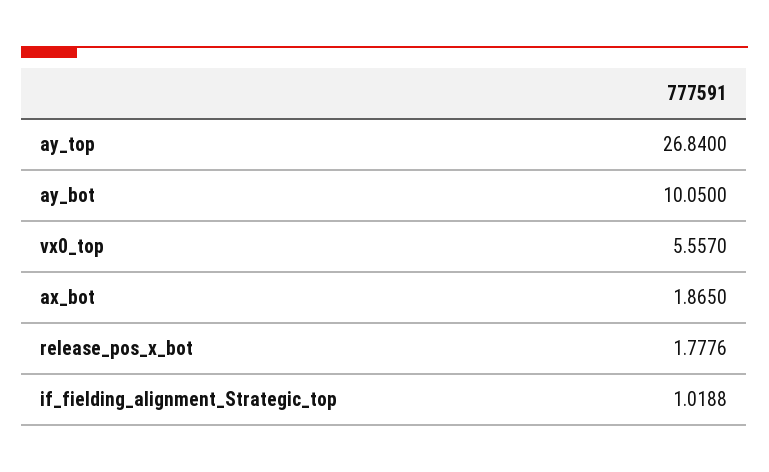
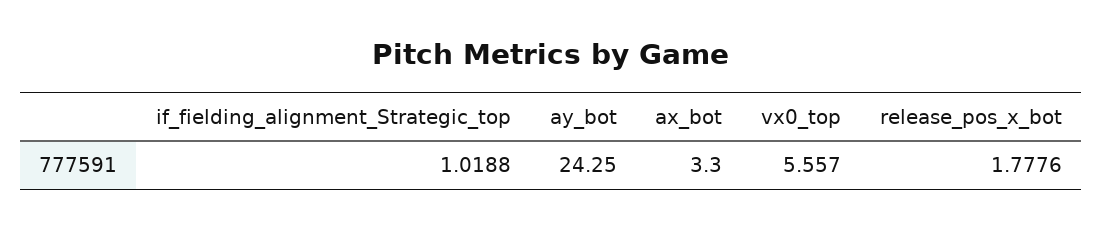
  {
-   "ay_top": 26.84,
-   "ay_bot": 10.05,
+   "ay_bot": 24.25,
    "vx0_top": 5.557,
-   "ax_bot": 1.865,
+   "ax_bot": 3.3,
    "release_pos_x_bot": 1.7776,
    "if_fielding_alignment_Strategic_top": 1.0188
  }

